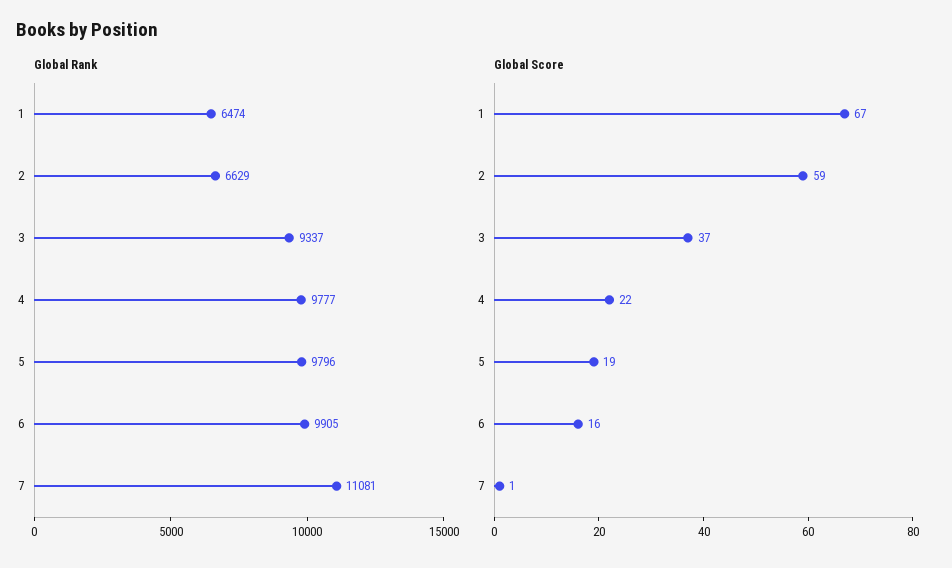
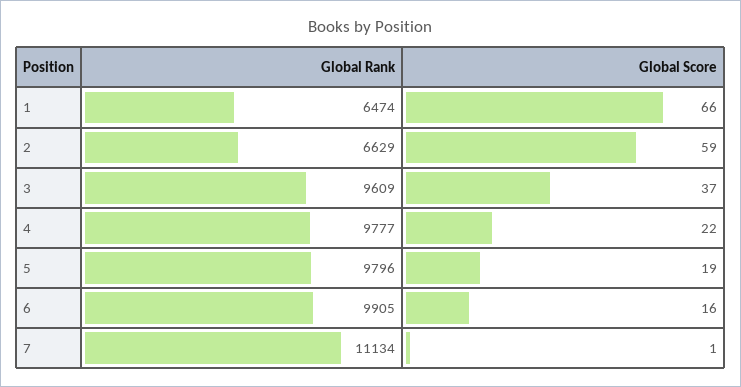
  {
    "Global Rank": {
      "1": 6474,
      "2": 6629,
-     "3": 9337,
+     "3": 9609,
      "4": 9777,
      "5": 9796,
      "6": 9905,
-     "7": 11081
+     "7": 11134
    },
    "Global Score": {
-     "1": 67,
+     "1": 66,
      "2": 59,
      "3": 37,
      "4": 22,
      "5": 19,
      "6": 16,
      "7": 1
    }
  }

